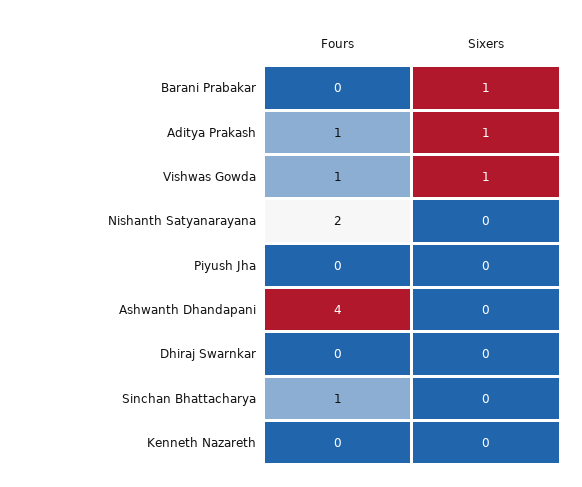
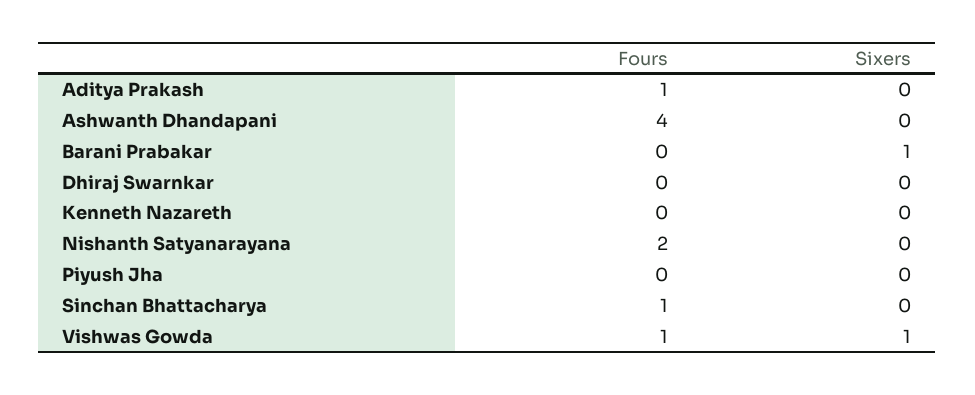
  {
    "Fours": {
      "Barani Prabakar": 0,
      "Aditya Prakash": 1,
      "Vishwas Gowda": 1,
      "Nishanth Satyanarayana": 2,
      "Piyush Jha": 0,
      "Ashwanth Dhandapani": 4,
      "Dhiraj Swarnkar": 0,
      "Sinchan Bhattacharya": 1,
      "Kenneth Nazareth": 0
    },
    "Sixers": {
      "Barani Prabakar": 1,
-     "Aditya Prakash": 1,
+     "Aditya Prakash": 0,
      "Vishwas Gowda": 1,
      "Nishanth Satyanarayana": 0,
      "Piyush Jha": 0,
      "Ashwanth Dhandapani": 0,
      "Dhiraj Swarnkar": 0,
      "Sinchan Bhattacharya": 0,
      "Kenneth Nazareth": 0
    }
  }

